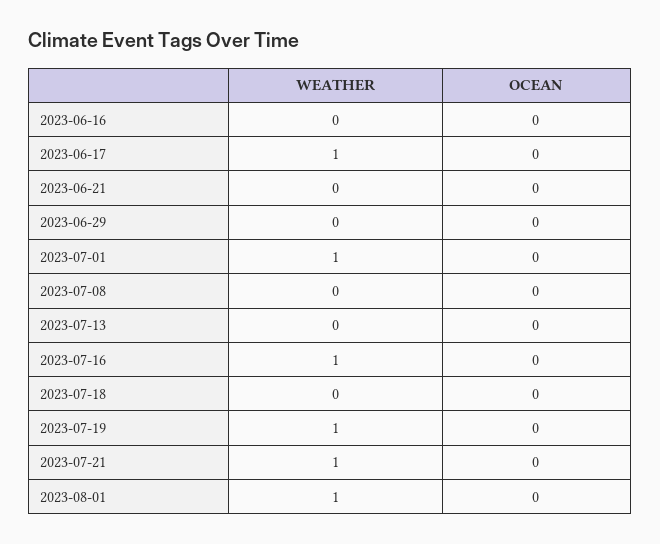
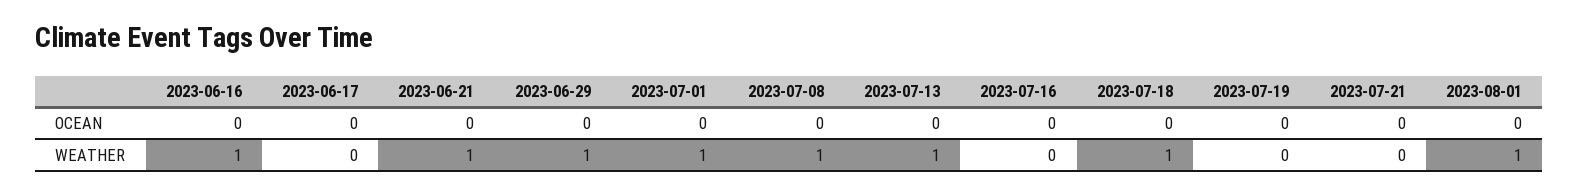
  {
    "WEATHER": {
-     "2023-06-16": 0,
+     "2023-06-16": 1,
-     "2023-06-17": 1,
+     "2023-06-17": 0,
-     "2023-06-21": 0,
+     "2023-06-21": 1,
-     "2023-06-29": 0,
+     "2023-06-29": 1,
      "2023-07-01": 1,
-     "2023-07-08": 0,
+     "2023-07-08": 1,
-     "2023-07-13": 0,
+     "2023-07-13": 1,
-     "2023-07-16": 1,
+     "2023-07-16": 0,
-     "2023-07-18": 0,
+     "2023-07-18": 1,
-     "2023-07-19": 1,
+     "2023-07-19": 0,
-     "2023-07-21": 1,
+     "2023-07-21": 0,
      "2023-08-01": 1
    },
    "OCEAN": {
      "2023-06-16": 0,
      "2023-06-17": 0,
      "2023-06-21": 0,
      "2023-06-29": 0,
      "2023-07-01": 0,
      "2023-07-08": 0,
      "2023-07-13": 0,
      "2023-07-16": 0,
      "2023-07-18": 0,
      "2023-07-19": 0,
      "2023-07-21": 0,
      "2023-08-01": 0
    }
  }

